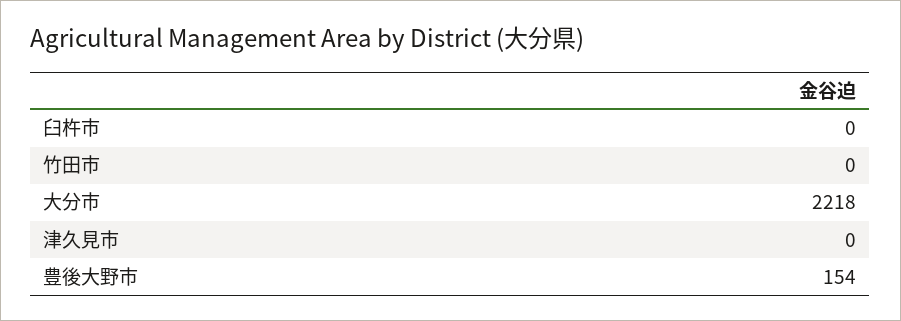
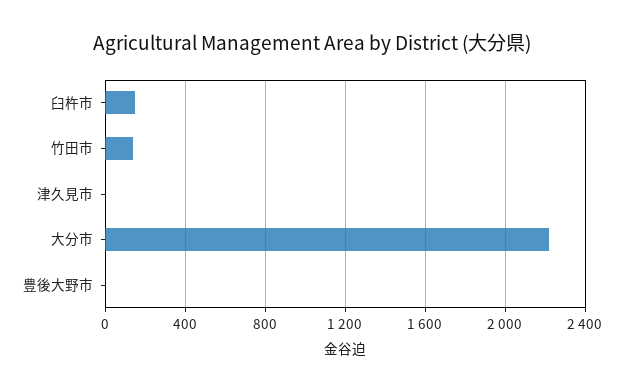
  {
-   "臼杵市": 0,
+   "臼杵市": 150,
-   "竹田市": 0,
+   "竹田市": 150,
    "大分市": 2218,
    "津久見市": 0,
-   "豊後大野市": 154
+   "豊後大野市": 0
  }

